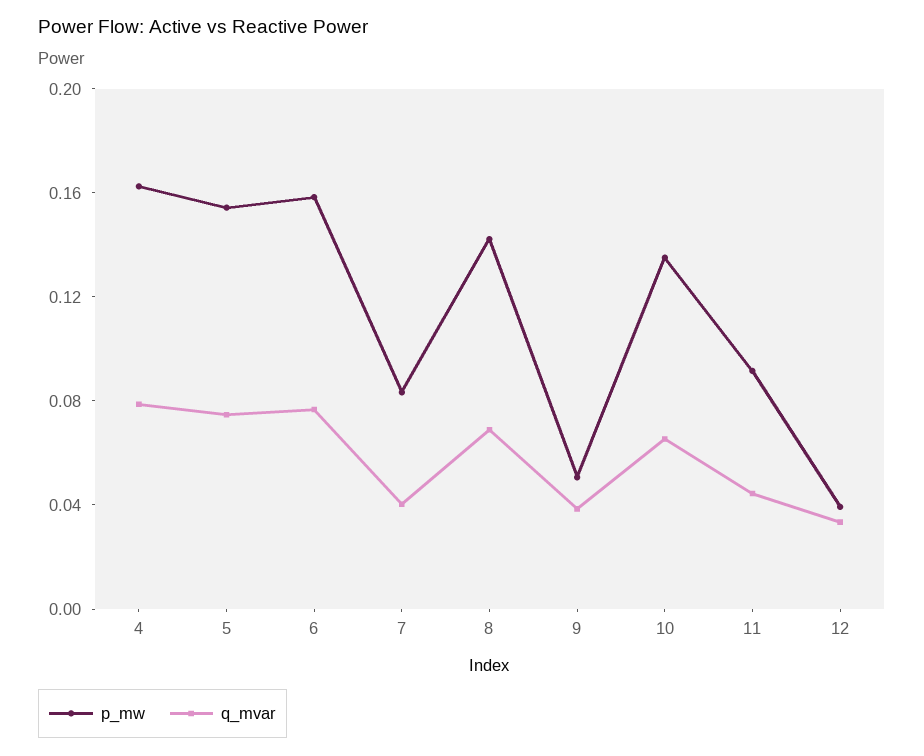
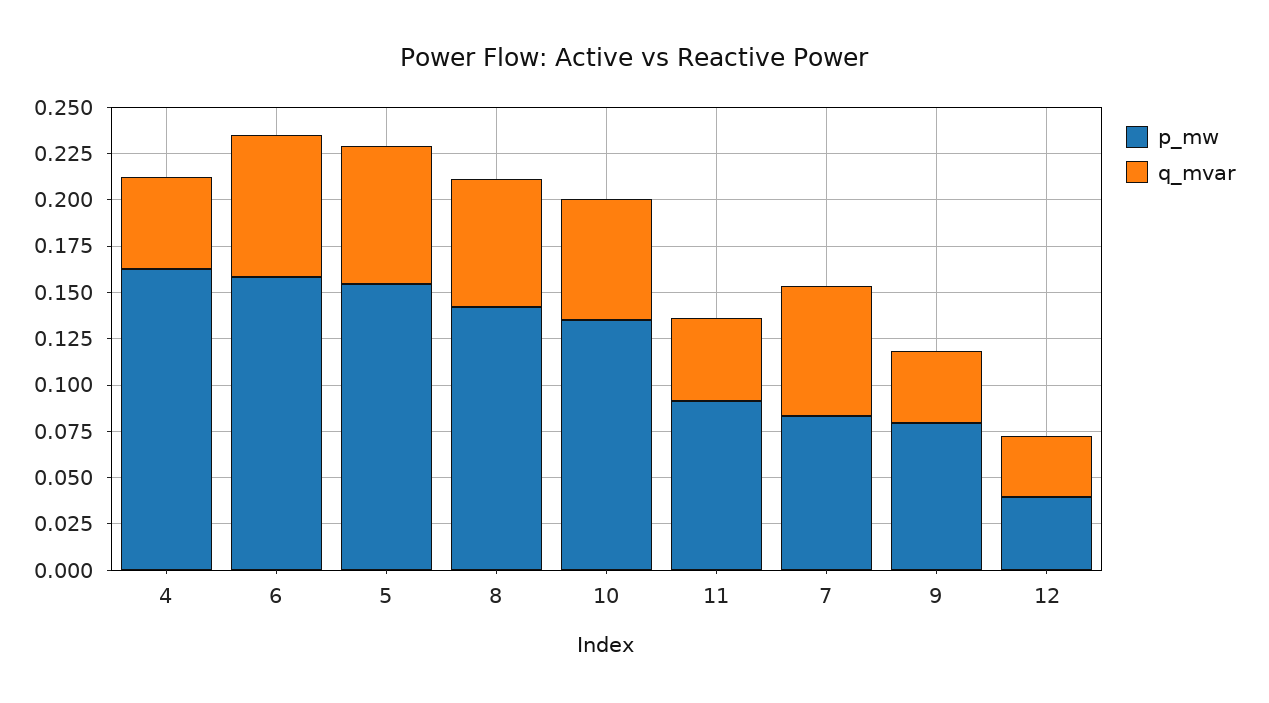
  {
    "p_mw": {
      "4": 0.165,
      "5": 0.155,
      "6": 0.16,
      "7": 0.085,
      "8": 0.14,
-     "9": 0.05,
+     "9": 0.08,
      "10": 0.135,
      "11": 0.09,
      "12": 0.04
    },
    "q_mvar": {
-     "4": 0.08,
+     "4": 0.05,
      "5": 0.075,
      "6": 0.075,
-     "7": 0.04,
+     "7": 0.07,
      "8": 0.07,
      "9": 0.04,
      "10": 0.065,
      "11": 0.045,
      "12": 0.035
    }
  }

